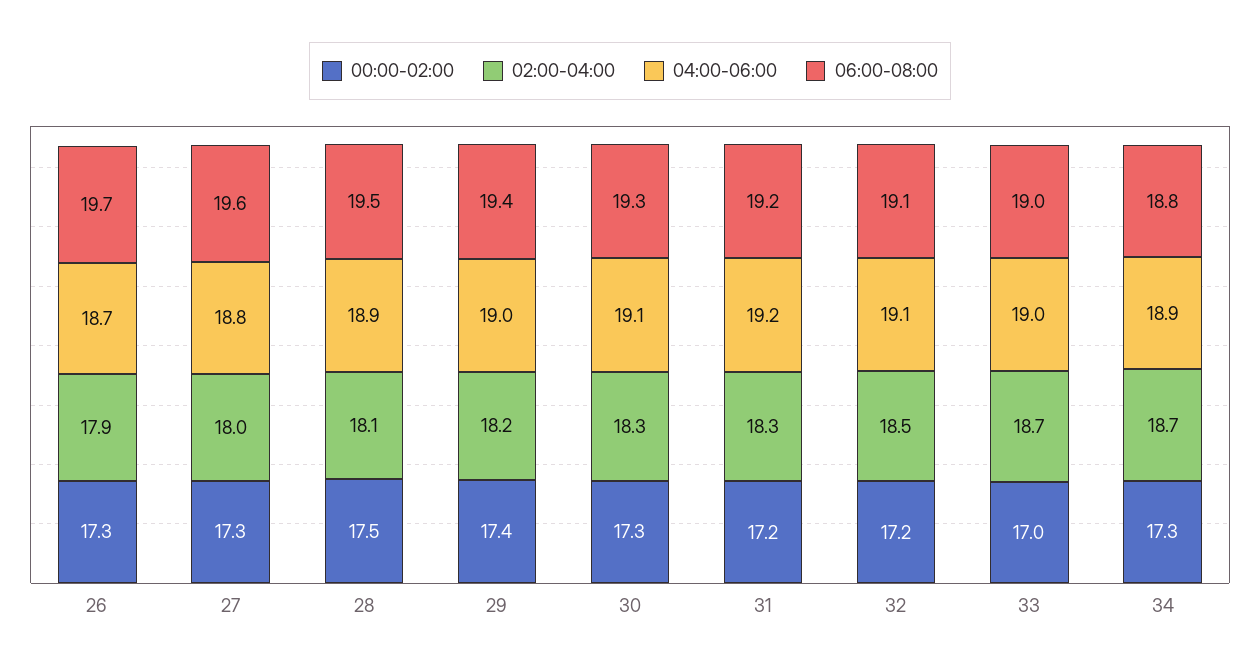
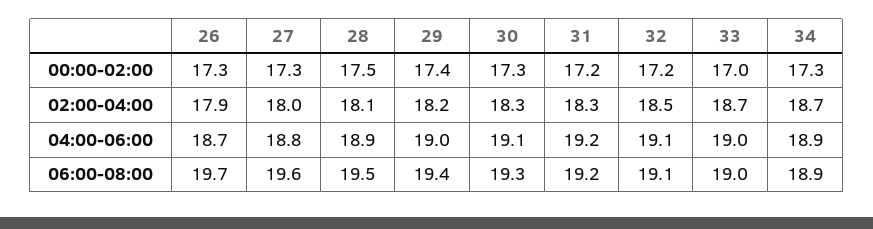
  {
    "00:00-02:00": {
      "26": 17.3,
      "27": 17.3,
      "28": 17.5,
      "29": 17.4,
      "30": 17.3,
      "31": 17.2,
      "32": 17.2,
      "33": 17,
      "34": 17.3
    },
    "02:00-04:00": {
      "26": 17.9,
      "27": 18,
      "28": 18.1,
      "29": 18.2,
      "30": 18.3,
      "31": 18.3,
      "32": 18.5,
      "33": 18.7,
      "34": 18.7
    },
    "04:00-06:00": {
      "26": 18.7,
      "27": 18.8,
      "28": 18.9,
      "29": 19,
      "30": 19.1,
      "31": 19.2,
      "32": 19.1,
      "33": 19,
      "34": 18.9
    },
    "06:00-08:00": {
      "26": 19.7,
      "27": 19.6,
      "28": 19.5,
      "29": 19.4,
      "30": 19.3,
      "31": 19.2,
      "32": 19.1,
      "33": 19,
-     "34": 18.8
+     "34": 18.9
    }
  }

